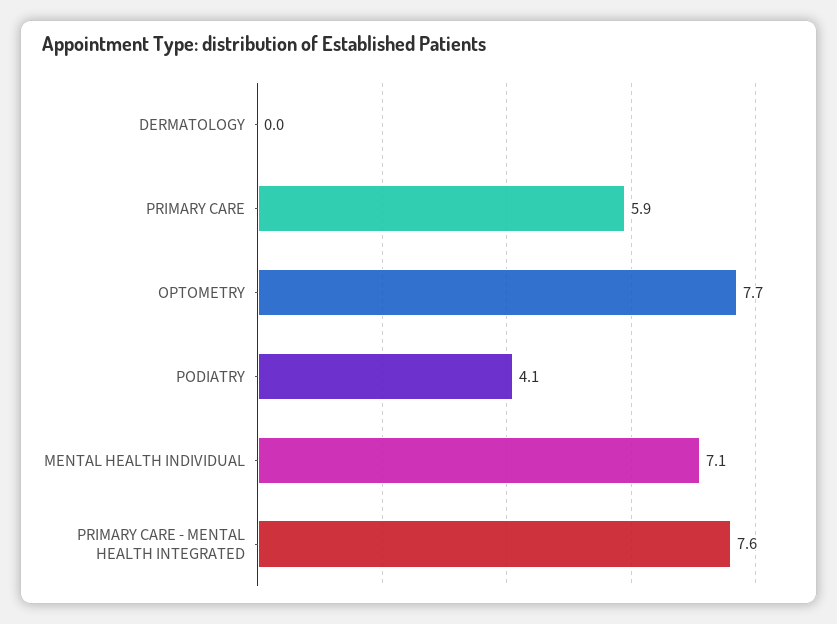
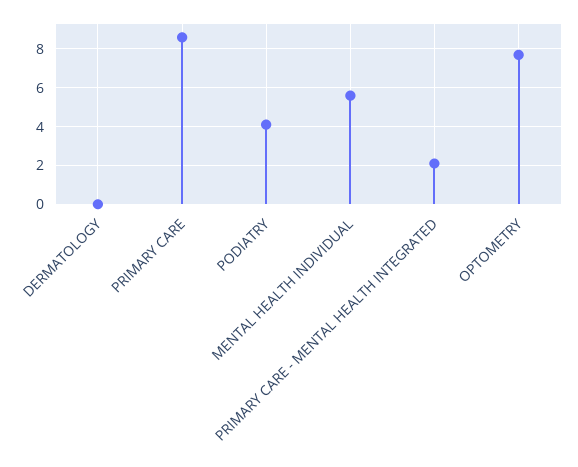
  {
    "DERMATOLOGY": 0,
-   "PRIMARY CARE": 5.9,
+   "PRIMARY CARE": 8.5,
    "OPTOMETRY": 7.7,
    "PODIATRY": 4.1,
-   "MENTAL HEALTH INDIVIDUAL": 7.1,
+   "MENTAL HEALTH INDIVIDUAL": 5.5,
-   "PRIMARY CARE - MENTAL HEALTH INTEGRATED": 7.6
+   "PRIMARY CARE - MENTAL HEALTH INTEGRATED": 2
  }

